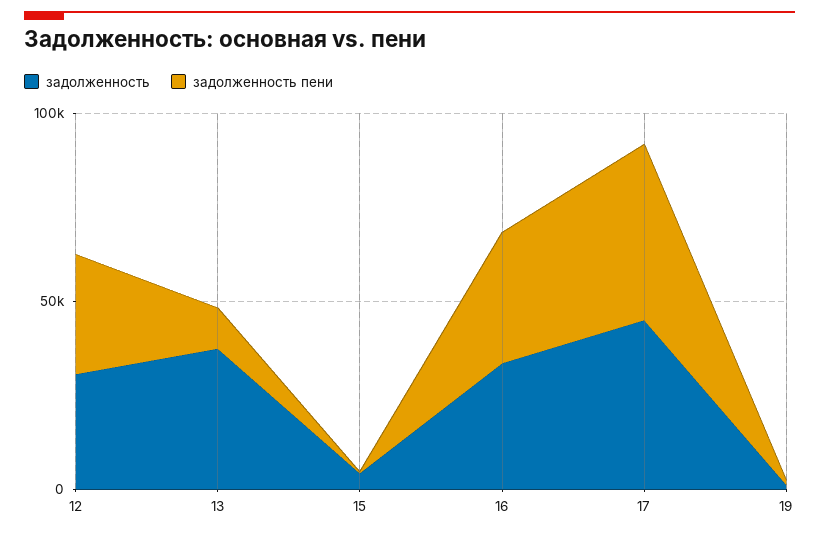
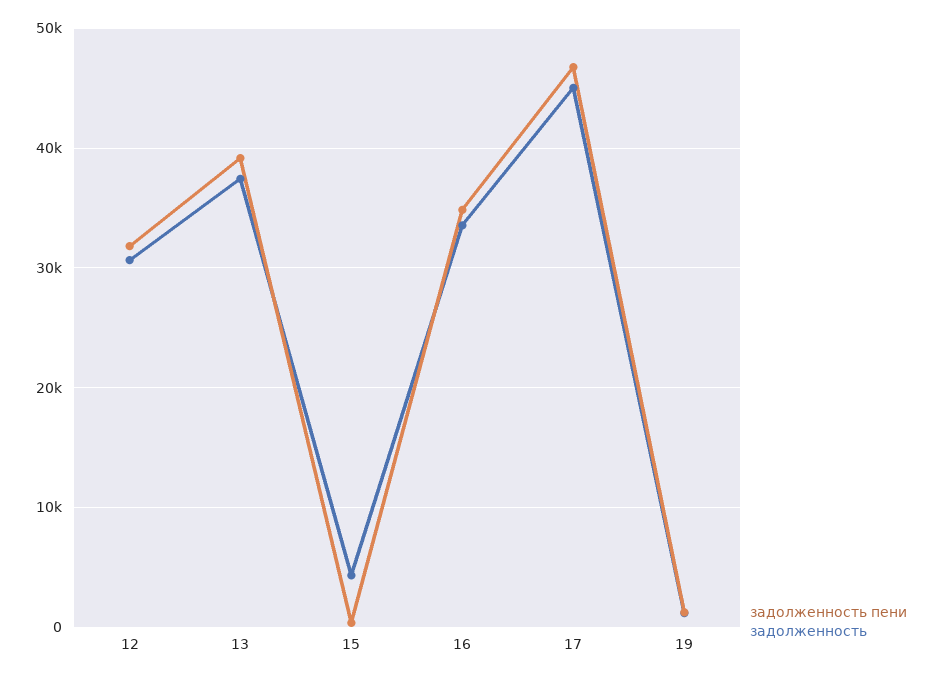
  {
    "задолженность": {
      "12": 31000,
      "13": 37000,
      "15": 4000,
      "16": 34000,
      "17": 45000,
      "19": 1000
    },
    "задолженность пени": {
      "12": 32000,
-     "13": 10000,
+     "13": 39000,
      "15": 0,
      "16": 35000,
      "17": 47000,
      "19": 1000
    }
  }

